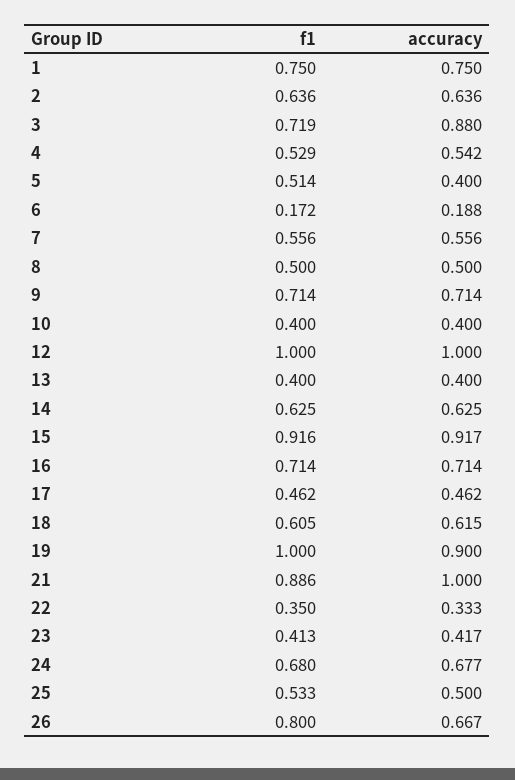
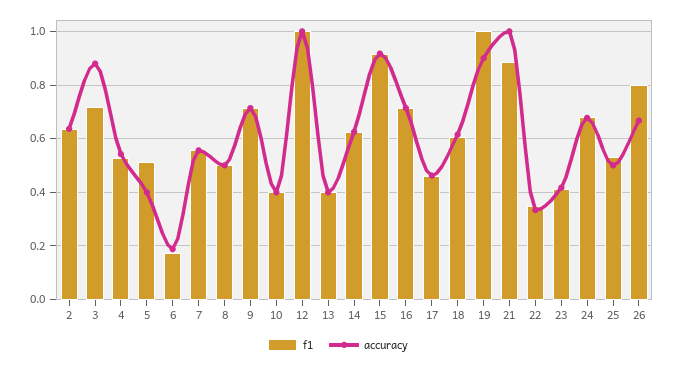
  {
    "f1": {
-     "1": 0.75,
      "2": 0.636,
      "3": 0.719,
      "4": 0.529,
      "5": 0.514,
      "6": 0.172,
      "7": 0.556,
      "8": 0.5,
      "9": 0.714,
      "10": 0.4,
      "12": 1,
      "13": 0.4,
      "14": 0.625,
      "15": 0.916,
      "16": 0.714,
      "17": 0.462,
      "18": 0.605,
      "19": 1,
      "21": 0.886,
      "22": 0.35,
      "23": 0.413,
      "24": 0.68,
      "25": 0.533,
      "26": 0.8
    },
    "accuracy": {
-     "1": 0.75,
      "2": 0.636,
      "3": 0.88,
      "4": 0.542,
      "5": 0.4,
      "6": 0.188,
      "7": 0.556,
      "8": 0.5,
      "9": 0.714,
      "10": 0.4,
      "12": 1,
      "13": 0.4,
      "14": 0.625,
      "15": 0.917,
      "16": 0.714,
      "17": 0.462,
      "18": 0.615,
      "19": 0.9,
      "21": 1,
      "22": 0.333,
      "23": 0.417,
      "24": 0.677,
      "25": 0.5,
      "26": 0.667
    }
  }

